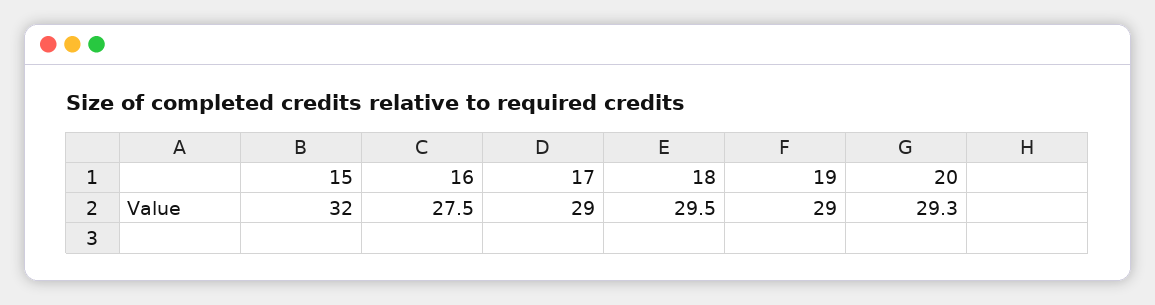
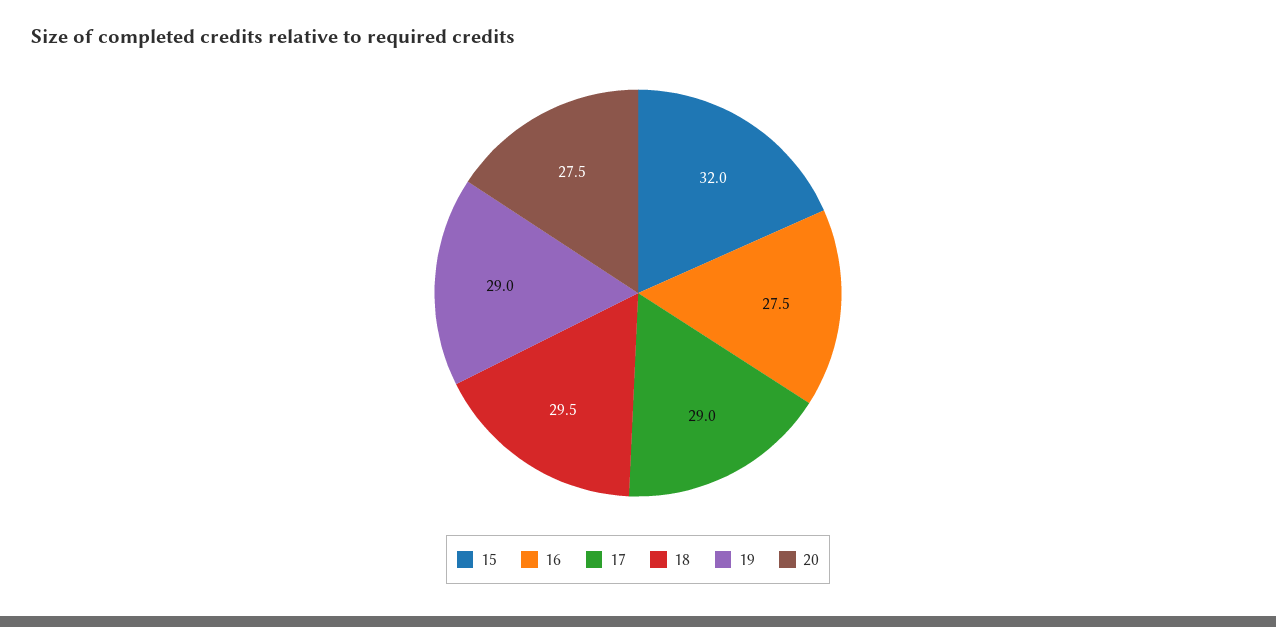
  {
    "15": 32,
    "16": 27.5,
    "17": 29,
    "18": 29.5,
    "19": 29,
-   "20": 29.3
+   "20": 27.5
  }

